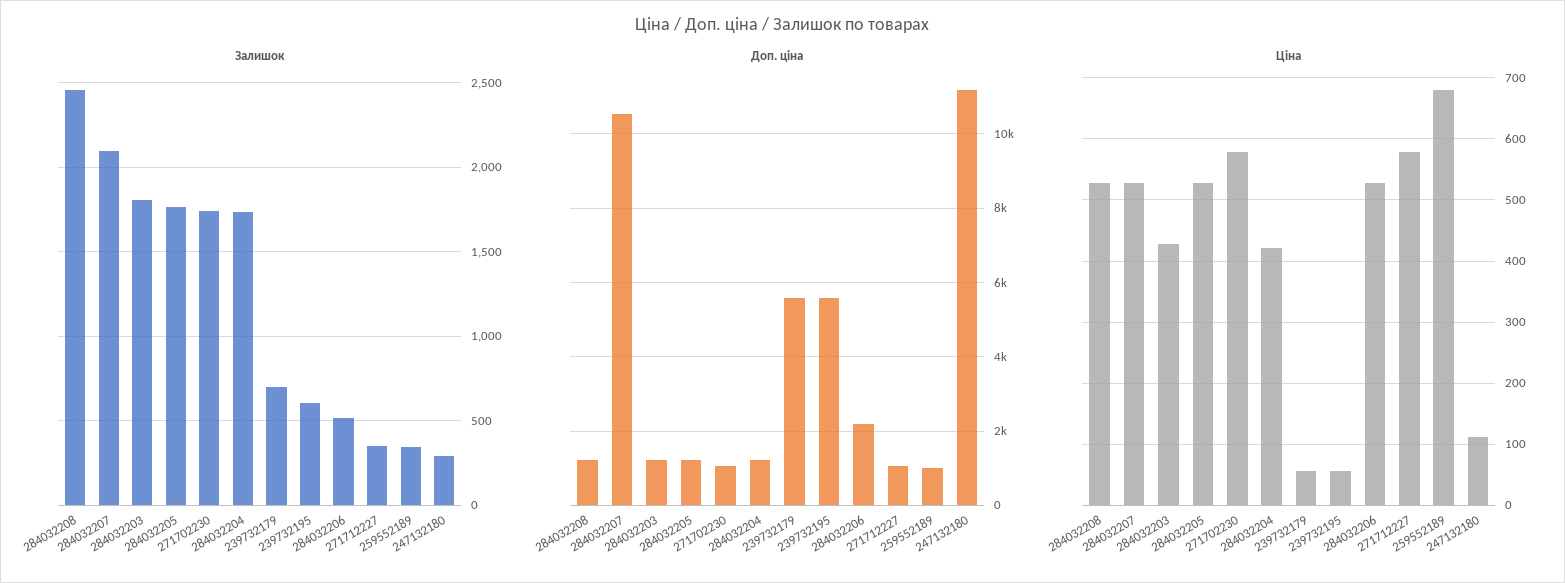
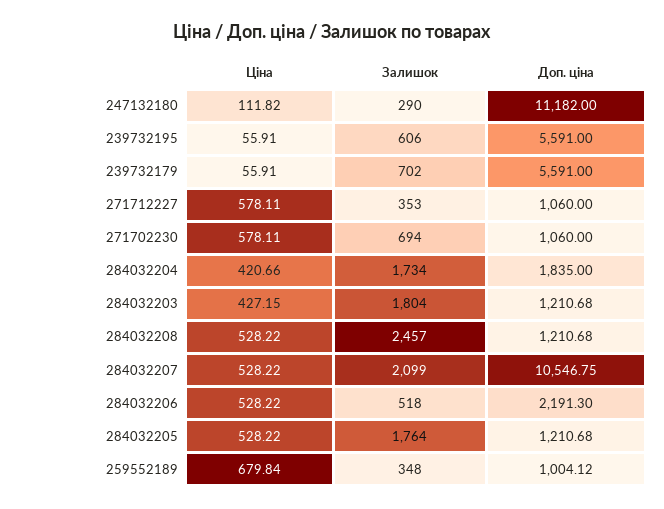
  {
    "Залишок": {
      "284032208": 2457,
      "284032207": 2099,
      "284032203": 1804,
      "284032205": 1764,
-     "271702230": 1750,
+     "271702230": 694,
      "284032204": 1734,
      "239732179": 702,
      "239732195": 606,
      "284032206": 518,
      "271712227": 353,
      "259552189": 348,
      "247132180": 290
    },
    "Доп. ціна": {
      "284032208": 1210.68,
      "284032207": 10546.75,
      "284032203": 1210.68,
      "284032205": 1210.68,
      "271702230": 1060,
-     "284032204": 1200,
+     "284032204": 1835,
      "239732179": 5591,
      "239732195": 5591,
      "284032206": 2191.3,
      "271712227": 1060,
      "259552189": 1004.12,
      "247132180": 11182
    },
    "Ціна": {
      "284032208": 528.22,
      "284032207": 528.22,
      "284032203": 427.15,
      "284032205": 528.22,
      "271702230": 578.11,
      "284032204": 420.66,
      "239732179": 55.91,
      "239732195": 55.91,
      "284032206": 528.22,
      "271712227": 578.11,
      "259552189": 679.84,
      "247132180": 111.82
    }
  }

